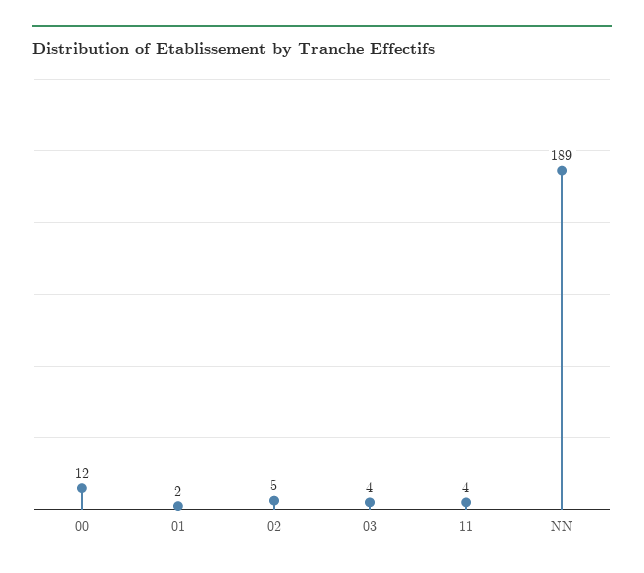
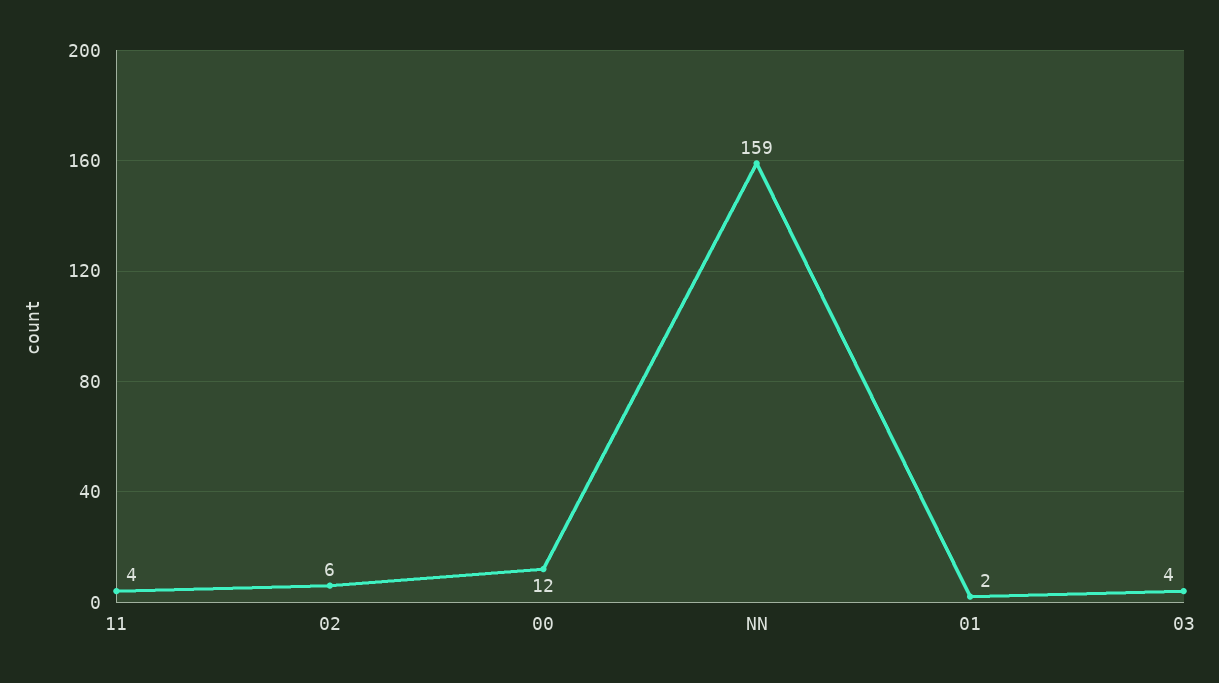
  {
    "00": 12,
    "01": 2,
-   "02": 5,
+   "02": 6,
    "03": 4,
    "11": 4,
-   "NN": 189
+   "NN": 159
  }

